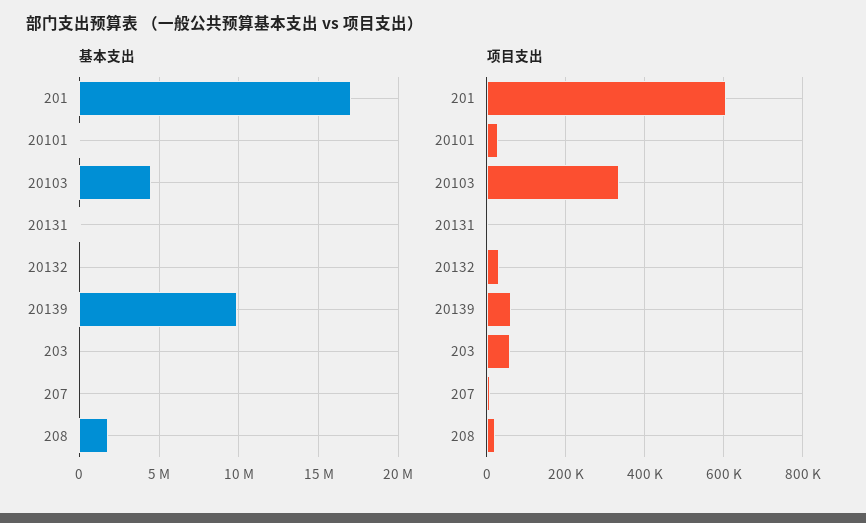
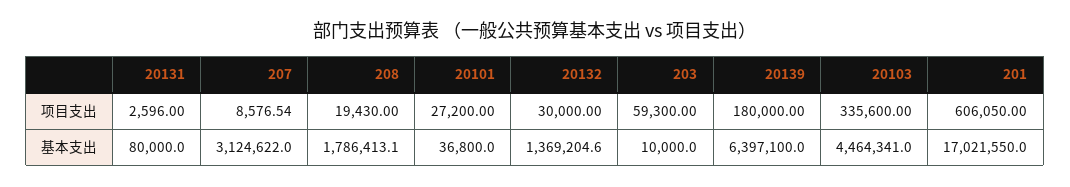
  {
    "基本支出": {
      "201": 17021550,
      "20101": 36800,
      "20103": 4464341,
      "20131": 80000,
-     "20132": 0,
+     "20132": 1369204.6,
-     "20139": 10000000,
+     "20139": 6397100,
      "203": 10000,
-     "207": 0,
+     "207": 3124622,
      "208": 1786413.1
    },
    "项目支出": {
      "201": 606050,
      "20101": 27200,
      "20103": 335600,
      "20131": 2596,
      "20132": 30000,
-     "20139": 60000,
+     "20139": 180000,
      "203": 59300,
      "207": 8576.54,
      "208": 19430
    }
  }

